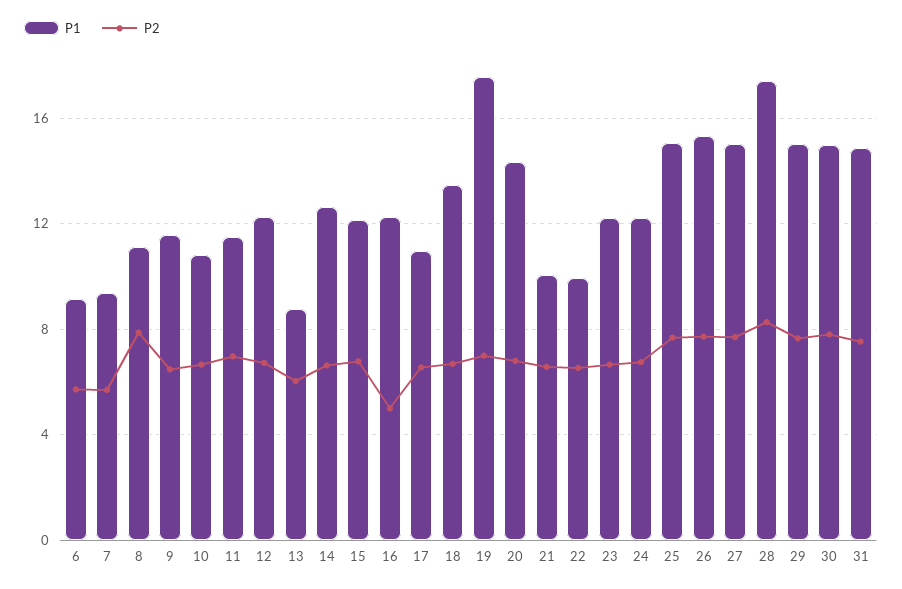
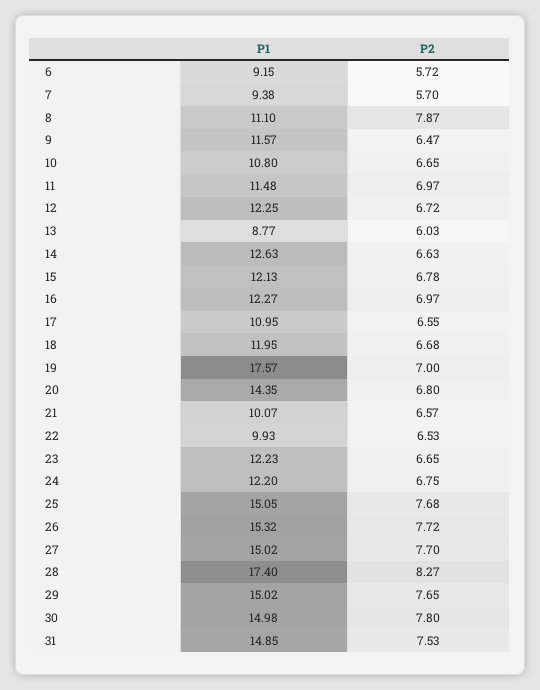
  {
    "P1": {
      "6": 9.15,
      "7": 9.38,
      "8": 11.1,
      "9": 11.57,
      "10": 10.8,
      "11": 11.48,
      "12": 12.25,
      "13": 8.77,
      "14": 12.63,
      "15": 12.13,
      "16": 12.27,
      "17": 10.95,
-     "18": 13.5,
+     "18": 11.95,
      "19": 17.57,
      "20": 14.35,
      "21": 10.07,
      "22": 9.93,
      "23": 12.23,
      "24": 12.2,
      "25": 15.05,
      "26": 15.32,
      "27": 15.02,
      "28": 17.4,
      "29": 15.02,
      "30": 14.98,
      "31": 14.85
    },
    "P2": {
      "6": 5.72,
      "7": 5.7,
      "8": 7.87,
      "9": 6.47,
      "10": 6.65,
      "11": 6.97,
      "12": 6.72,
      "13": 6.03,
      "14": 6.63,
      "15": 6.78,
-     "16": 5,
+     "16": 6.97,
      "17": 6.55,
      "18": 6.68,
      "19": 7,
      "20": 6.8,
      "21": 6.57,
      "22": 6.53,
      "23": 6.65,
      "24": 6.75,
      "25": 7.68,
      "26": 7.72,
      "27": 7.7,
      "28": 8.27,
      "29": 7.65,
      "30": 7.8,
      "31": 7.53
    }
  }

